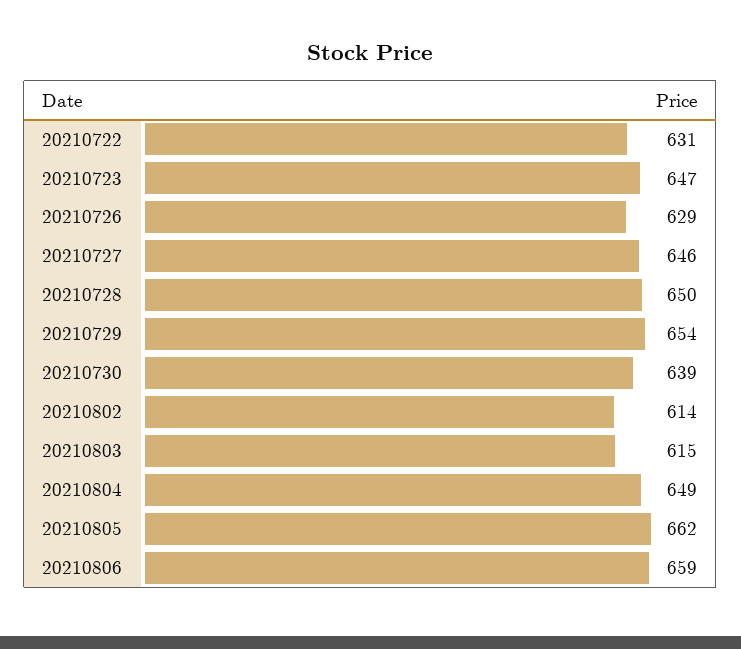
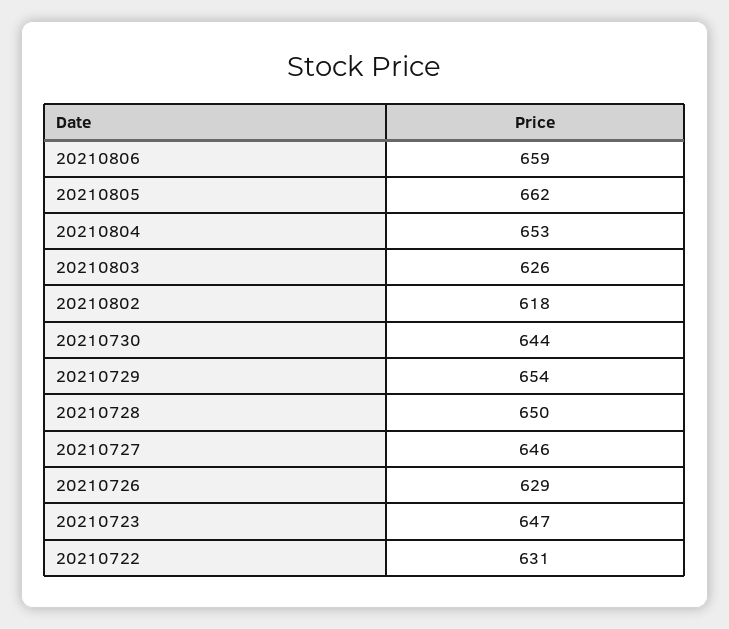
  {
    "20210722": 631,
    "20210723": 647,
    "20210726": 629,
    "20210727": 646,
    "20210728": 650,
    "20210729": 654,
-   "20210730": 639,
+   "20210730": 644,
-   "20210802": 614,
+   "20210802": 618,
-   "20210803": 615,
+   "20210803": 626,
-   "20210804": 649,
+   "20210804": 653,
    "20210805": 662,
    "20210806": 659
  }

